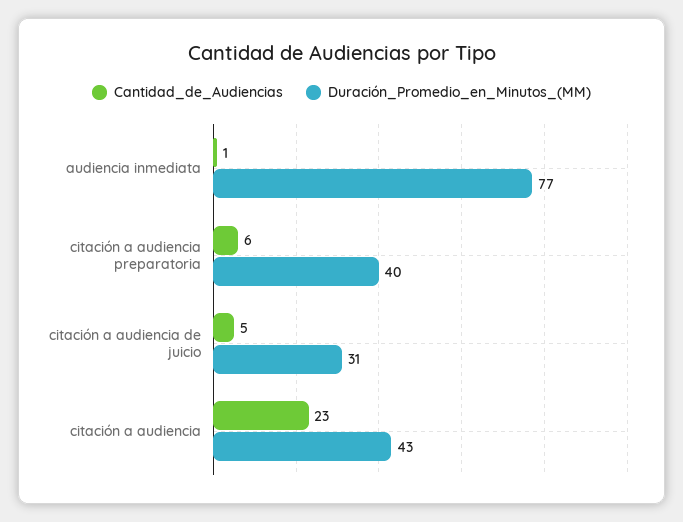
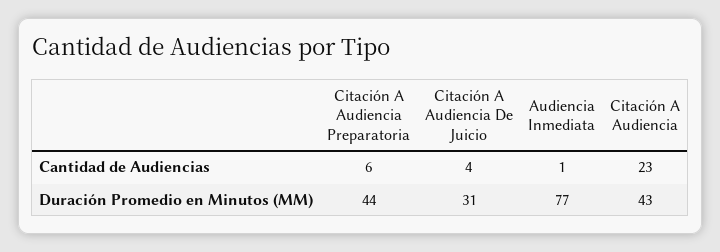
  {
    "Cantidad_de_Audiencias": {
      "audiencia inmediata": 1,
      "citación a audiencia preparatoria": 6,
-     "citación a audiencia de juicio": 5,
+     "citación a audiencia de juicio": 4,
      "citación a audiencia": 23
    },
    "Duración_Promedio_en_Minutos_(MM)": {
      "audiencia inmediata": 77,
-     "citación a audiencia preparatoria": 40,
+     "citación a audiencia preparatoria": 44,
      "citación a audiencia de juicio": 31,
      "citación a audiencia": 43
    }
  }

